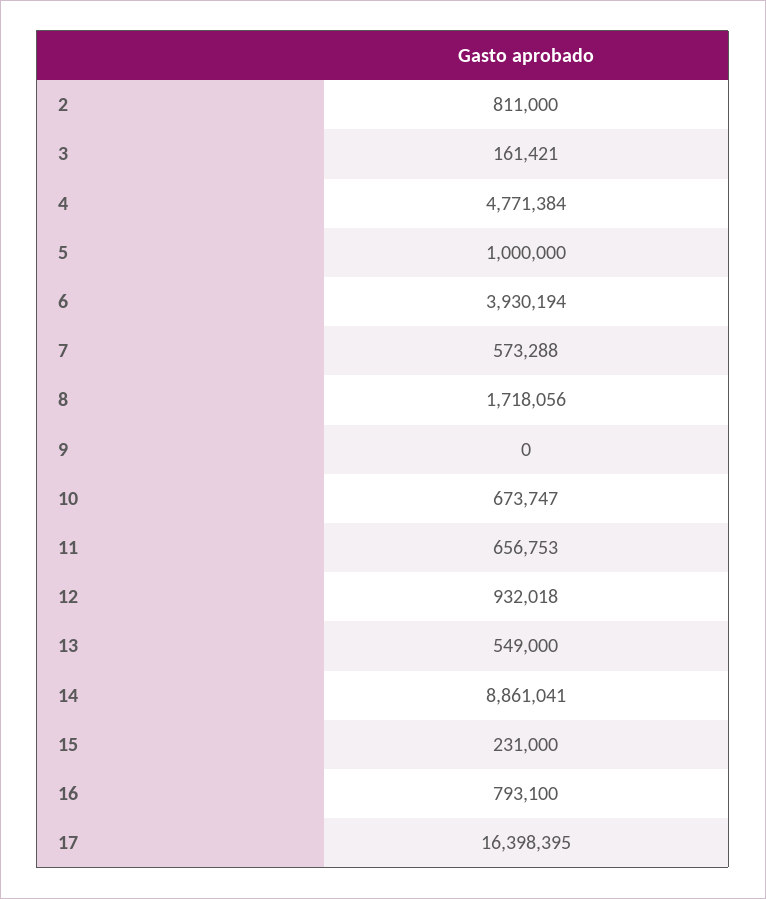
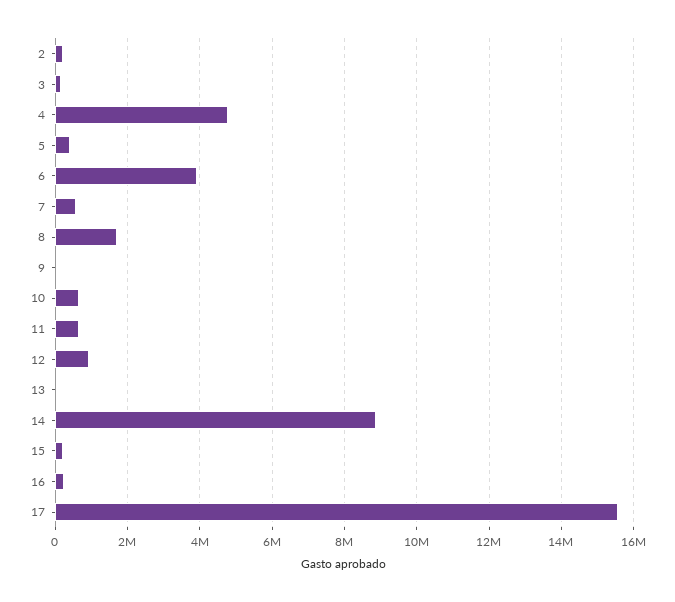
  {
-   "2": 811000,
+   "2": 200000,
    "3": 161421,
    "4": 4771384,
-   "5": 1000000,
+   "5": 400000,
    "6": 3930194,
    "7": 573288,
    "8": 1718056,
    "9": 0,
    "10": 673747,
    "11": 656753,
    "12": 932018,
-   "13": 549000,
+   "13": 0,
    "14": 8861041,
    "15": 231000,
-   "16": 793100,
+   "16": 200000,
-   "17": 16398395
+   "17": 15600000
  }

